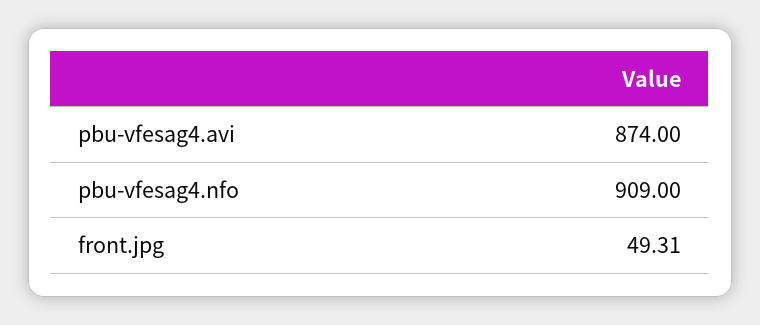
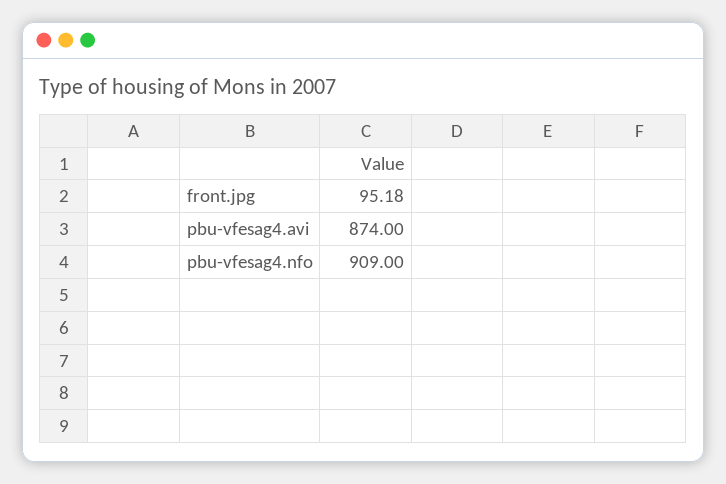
  {
    "pbu-vfesag4.avi": 874,
    "pbu-vfesag4.nfo": 909,
-   "front.jpg": 49.31
+   "front.jpg": 95.18
  }

